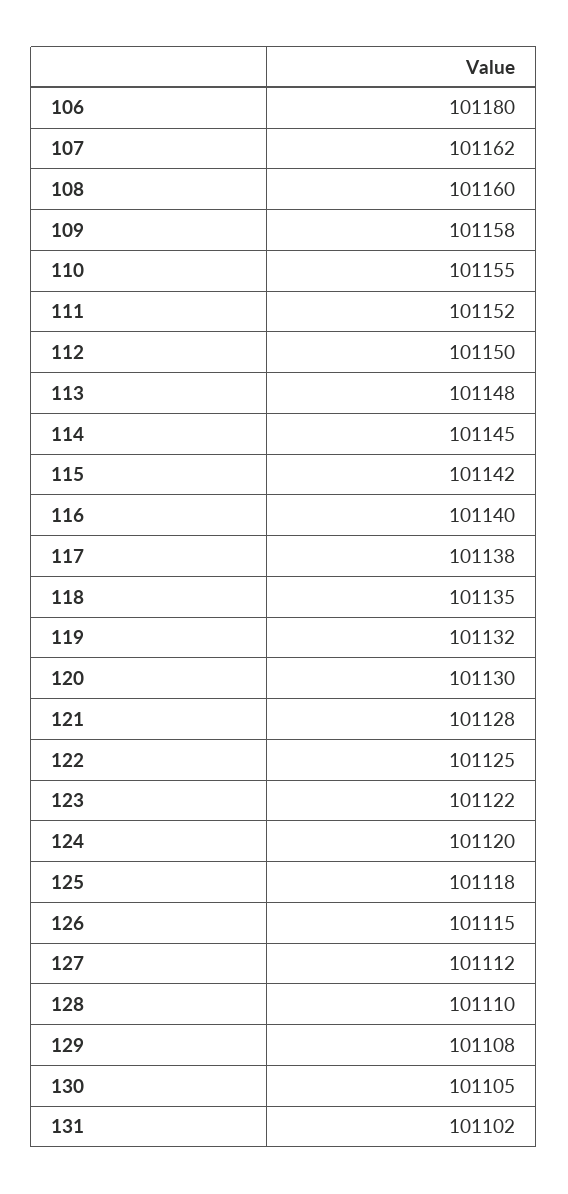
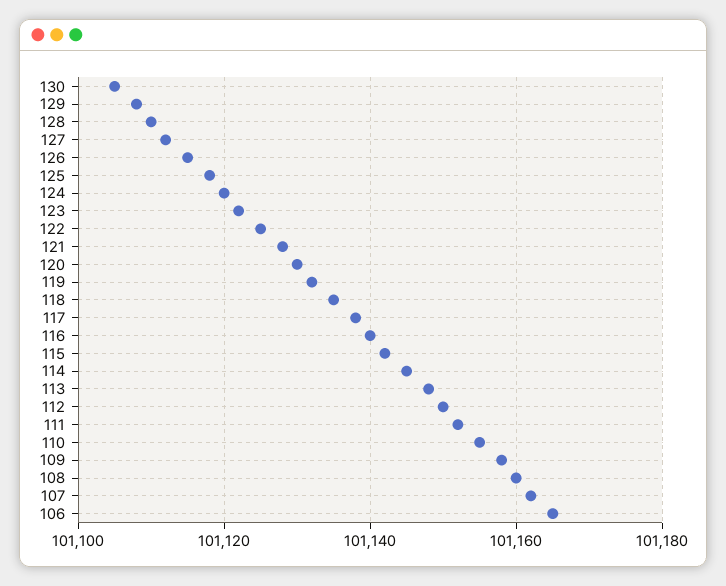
  {
-   "106": 101180,
+   "106": 101165,
    "107": 101162,
    "108": 101160,
    "109": 101158,
    "110": 101155,
    "111": 101152,
    "112": 101150,
    "113": 101148,
    "114": 101145,
    "115": 101142,
    "116": 101140,
    "117": 101138,
    "118": 101135,
    "119": 101132,
    "120": 101130,
    "121": 101128,
    "122": 101125,
    "123": 101122,
    "124": 101120,
    "125": 101118,
    "126": 101115,
    "127": 101112,
    "128": 101110,
    "129": 101108,
-   "130": 101105,
+   "130": 101105
-   "131": 101102
  }

